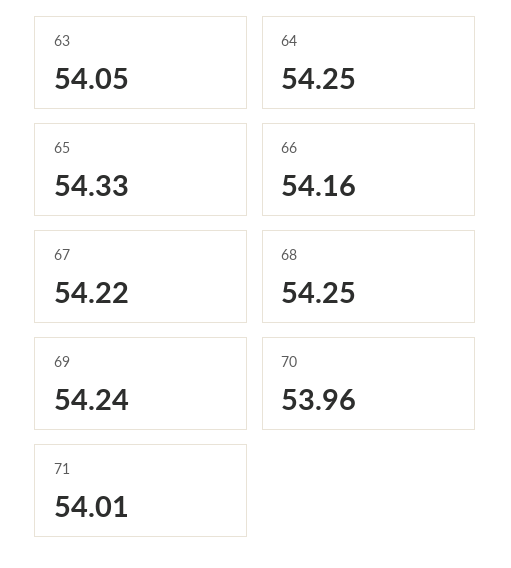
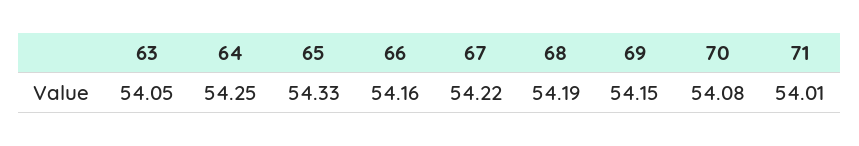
  {
    "63": 54.05,
    "64": 54.25,
    "65": 54.33,
    "66": 54.16,
    "67": 54.22,
-   "68": 54.25,
+   "68": 54.19,
-   "69": 54.24,
+   "69": 54.15,
-   "70": 53.96,
+   "70": 54.08,
    "71": 54.01
  }

